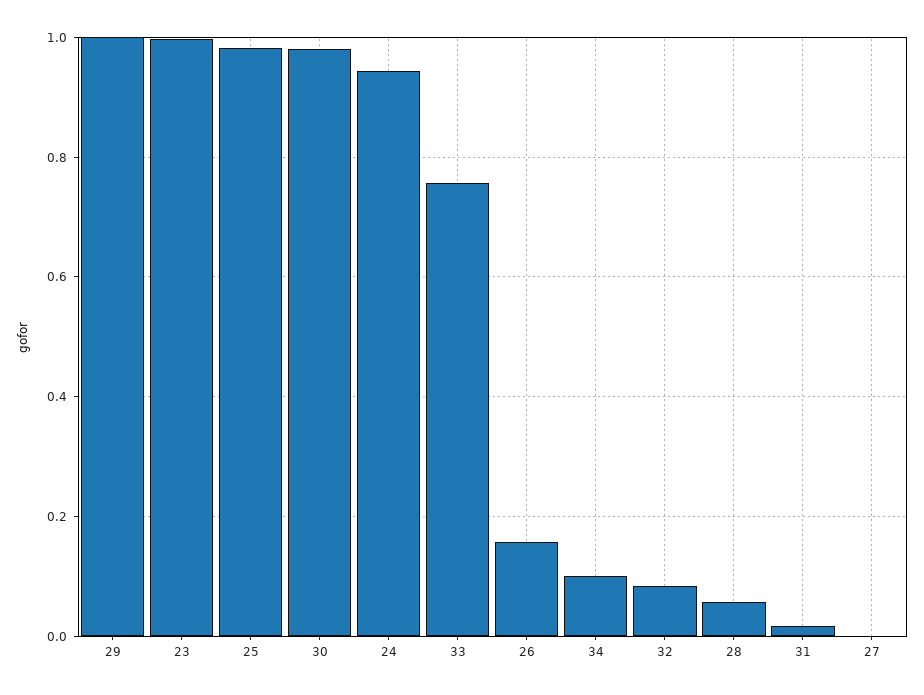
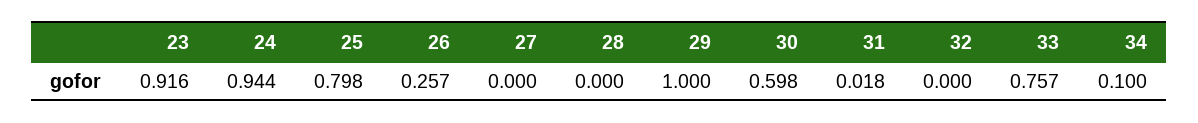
  {
    "29": 1,
-   "23": 1,
+   "23": 0.916,
-   "25": 0.98,
+   "25": 0.798,
-   "30": 0.98,
+   "30": 0.598,
    "24": 0.944,
    "33": 0.757,
-   "26": 0.16,
+   "26": 0.257,
    "34": 0.1,
-   "32": 0.08,
+   "32": 0,
-   "28": 0.06,
+   "28": 0,
    "31": 0.018,
    "27": 0
  }

